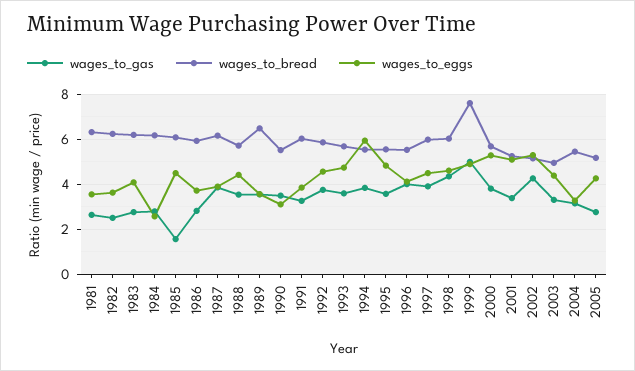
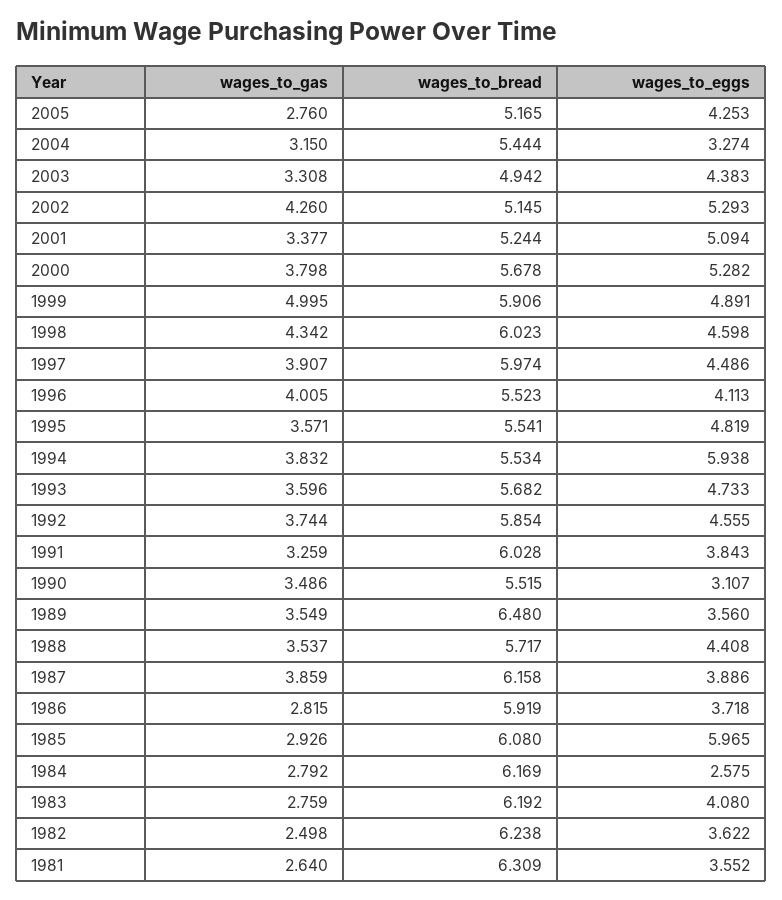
  {
    "wages_to_gas": {
      "1981": 2.64,
      "1982": 2.498,
      "1983": 2.759,
      "1984": 2.792,
-     "1985": 1.5,
+     "1985": 2.926,
      "1986": 2.815,
      "1987": 3.859,
      "1988": 3.537,
      "1989": 3.549,
      "1990": 3.486,
      "1991": 3.259,
      "1992": 3.744,
      "1993": 3.596,
      "1994": 3.832,
      "1995": 3.571,
      "1996": 4.005,
      "1997": 3.907,
      "1998": 4.342,
      "1999": 4.995,
      "2000": 3.798,
      "2001": 3.377,
      "2002": 4.26,
      "2003": 3.308,
      "2004": 3.15,
      "2005": 2.76
    },
    "wages_to_bread": {
      "1981": 6.309,
      "1982": 6.238,
      "1983": 6.192,
      "1984": 6.169,
      "1985": 6.08,
      "1986": 5.919,
      "1987": 6.158,
      "1988": 5.717,
      "1989": 6.48,
      "1990": 5.515,
      "1991": 6.028,
      "1992": 5.854,
      "1993": 5.682,
      "1994": 5.534,
      "1995": 5.541,
      "1996": 5.523,
      "1997": 5.974,
      "1998": 6.023,
-     "1999": 7.5,
+     "1999": 5.906,
      "2000": 5.678,
      "2001": 5.244,
      "2002": 5.145,
      "2003": 4.942,
      "2004": 5.444,
      "2005": 5.165
    },
    "wages_to_eggs": {
      "1981": 3.552,
      "1982": 3.622,
      "1983": 4.08,
      "1984": 2.575,
-     "1985": 4.5,
+     "1985": 5.965,
      "1986": 3.718,
      "1987": 3.886,
      "1988": 4.408,
      "1989": 3.56,
      "1990": 3.107,
      "1991": 3.843,
      "1992": 4.555,
      "1993": 4.733,
      "1994": 5.938,
      "1995": 4.819,
      "1996": 4.113,
      "1997": 4.486,
      "1998": 4.598,
      "1999": 4.891,
      "2000": 5.282,
      "2001": 5.094,
      "2002": 5.293,
      "2003": 4.383,
      "2004": 3.274,
      "2005": 4.253
    }
  }

